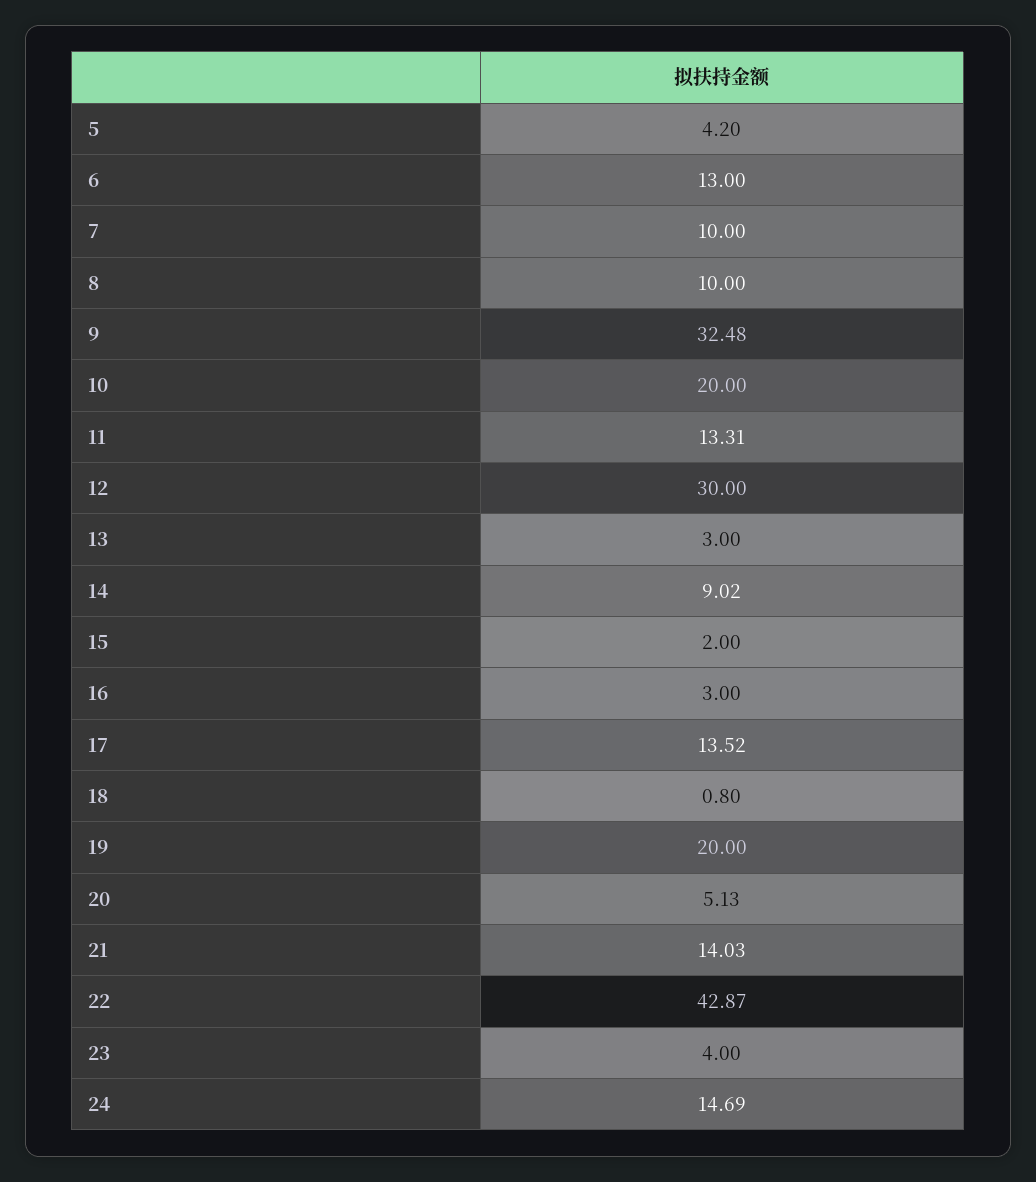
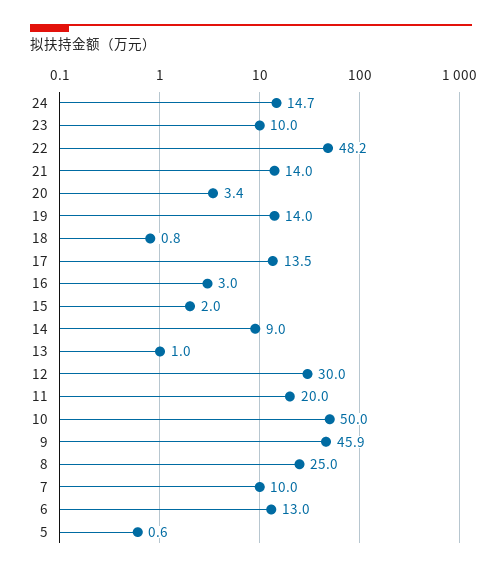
  {
-   "5": 4.2,
+   "5": 0.6,
    "6": 13,
    "7": 10,
-   "8": 10,
+   "8": 25,
-   "9": 32.48,
+   "9": 45.9,
-   "10": 20,
+   "10": 50,
-   "11": 13.31,
+   "11": 20,
    "12": 30,
-   "13": 3,
+   "13": 1,
    "14": 9.02,
    "15": 2,
    "16": 3,
    "17": 13.52,
    "18": 0.8,
-   "19": 20,
+   "19": 14,
-   "20": 5.13,
+   "20": 3.4,
    "21": 14.03,
-   "22": 42.87,
+   "22": 48.2,
-   "23": 4,
+   "23": 10,
    "24": 14.69
  }

